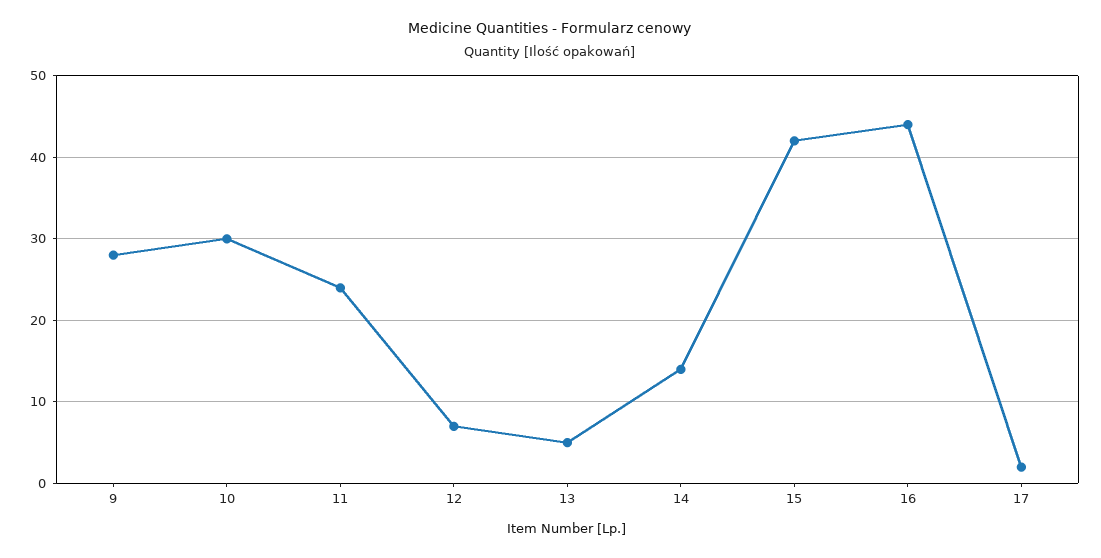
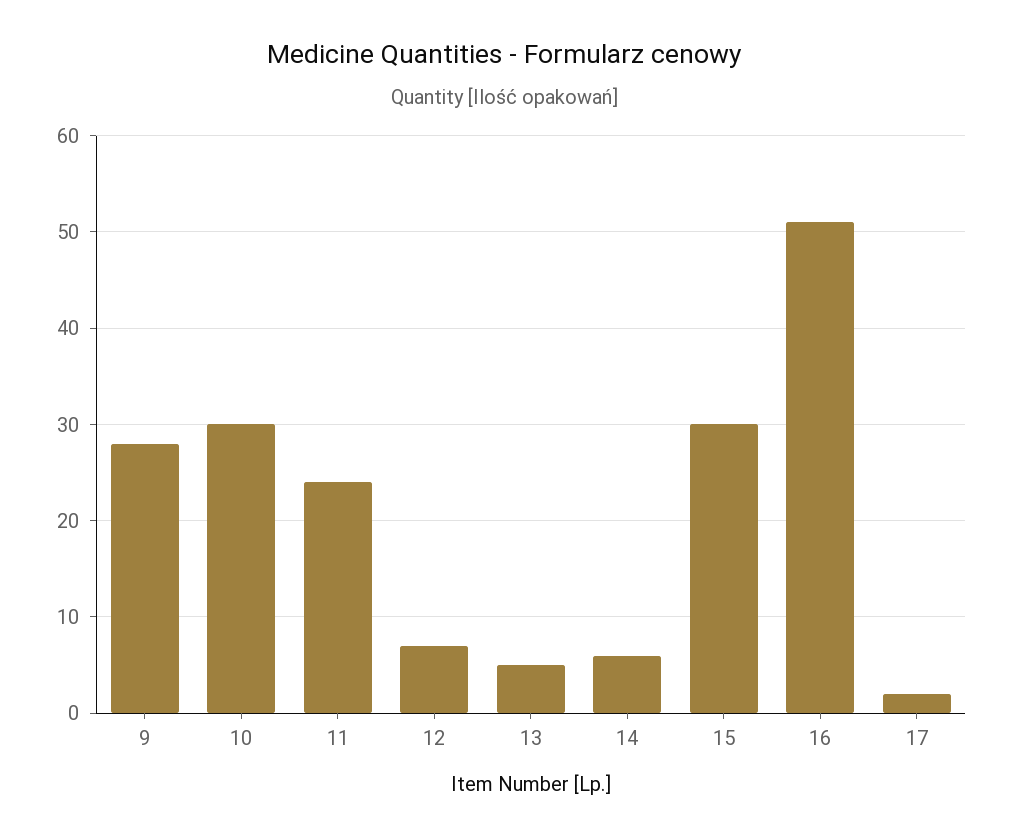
  {
    "9": 28,
    "10": 30,
    "11": 24,
    "12": 7,
    "13": 5,
-   "14": 14,
+   "14": 6,
-   "15": 42,
+   "15": 30,
-   "16": 44,
+   "16": 51,
    "17": 2
  }

